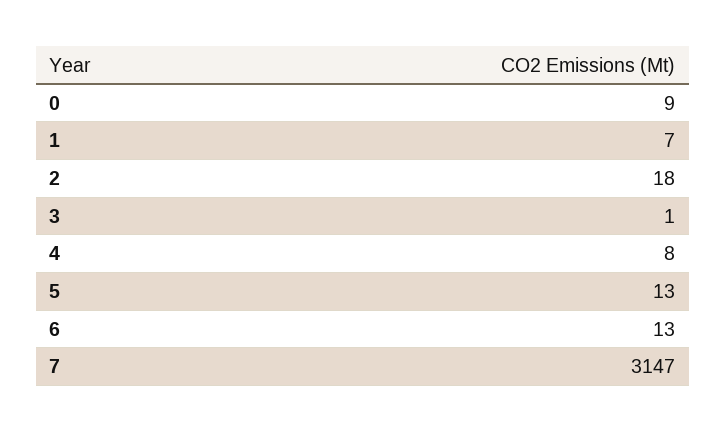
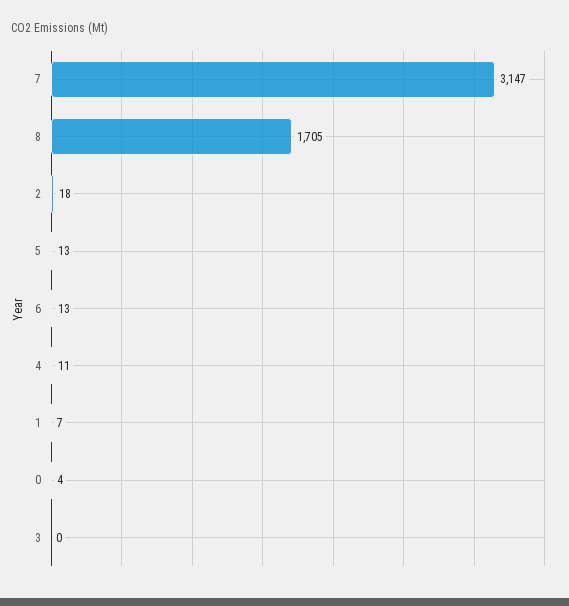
  {
-   "0": 9,
+   "0": 4,
    "1": 7,
    "2": 18,
-   "3": 1,
+   "3": 0,
-   "4": 8,
+   "4": 11,
    "5": 13,
    "6": 13,
-   "7": 3147
+   "7": 3147,
+   "8": 1705
  }

